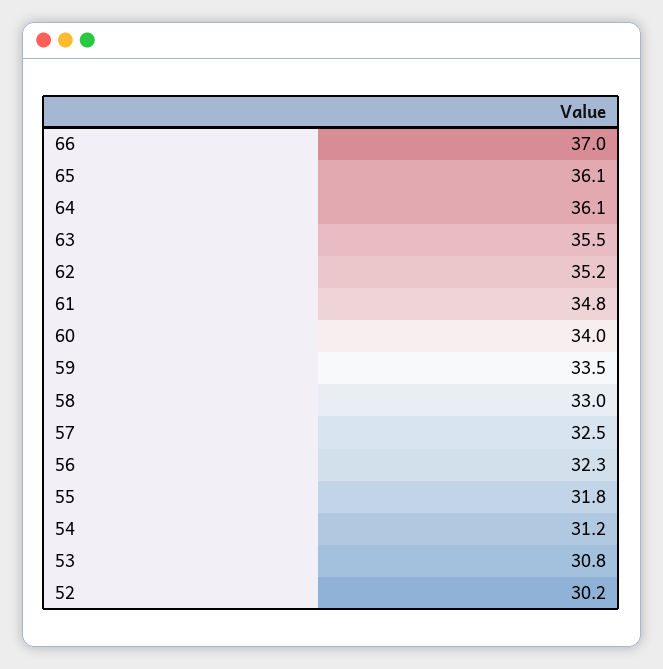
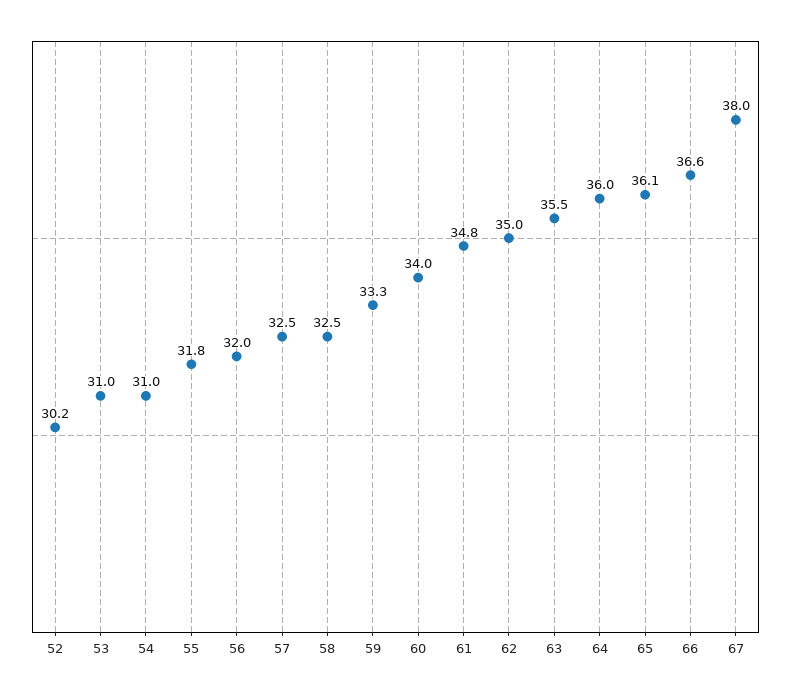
  {
-   "66": 37,
+   "66": 36.6,
    "65": 36.1,
-   "64": 36.1,
+   "64": 36,
    "63": 35.5,
-   "62": 35.2,
+   "62": 35,
    "61": 34.8,
    "60": 34,
-   "59": 33.5,
+   "59": 33.3,
-   "58": 33,
+   "58": 32.5,
    "57": 32.5,
-   "56": 32.3,
+   "56": 32,
    "55": 31.8,
-   "54": 31.2,
+   "54": 31,
-   "53": 30.8,
+   "53": 31,
-   "52": 30.2
+   "52": 30.2,
+   "67": 38
  }

